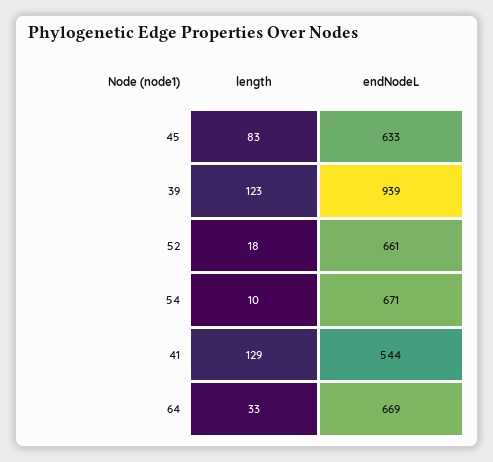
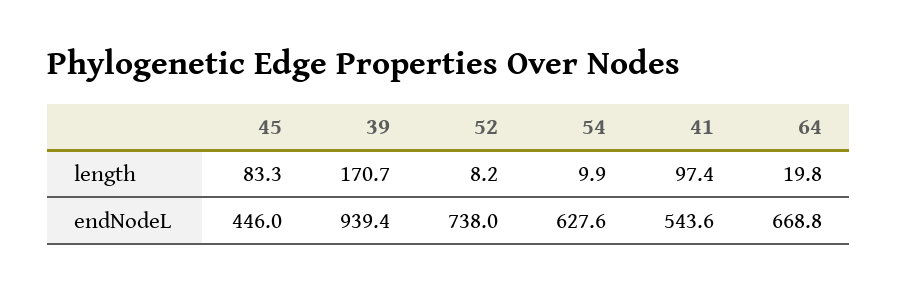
  {
    "length": {
      "45": 83.3,
-     "39": 123,
+     "39": 170.7,
-     "52": 18,
+     "52": 8.2,
      "54": 9.9,
-     "41": 129,
+     "41": 97.4,
-     "64": 33
+     "64": 19.8
    },
    "endNodeL": {
-     "45": 633,
+     "45": 446,
      "39": 939.4,
-     "52": 661,
+     "52": 738,
-     "54": 671,
+     "54": 627.6,
      "41": 543.6,
      "64": 668.8
    }
  }

